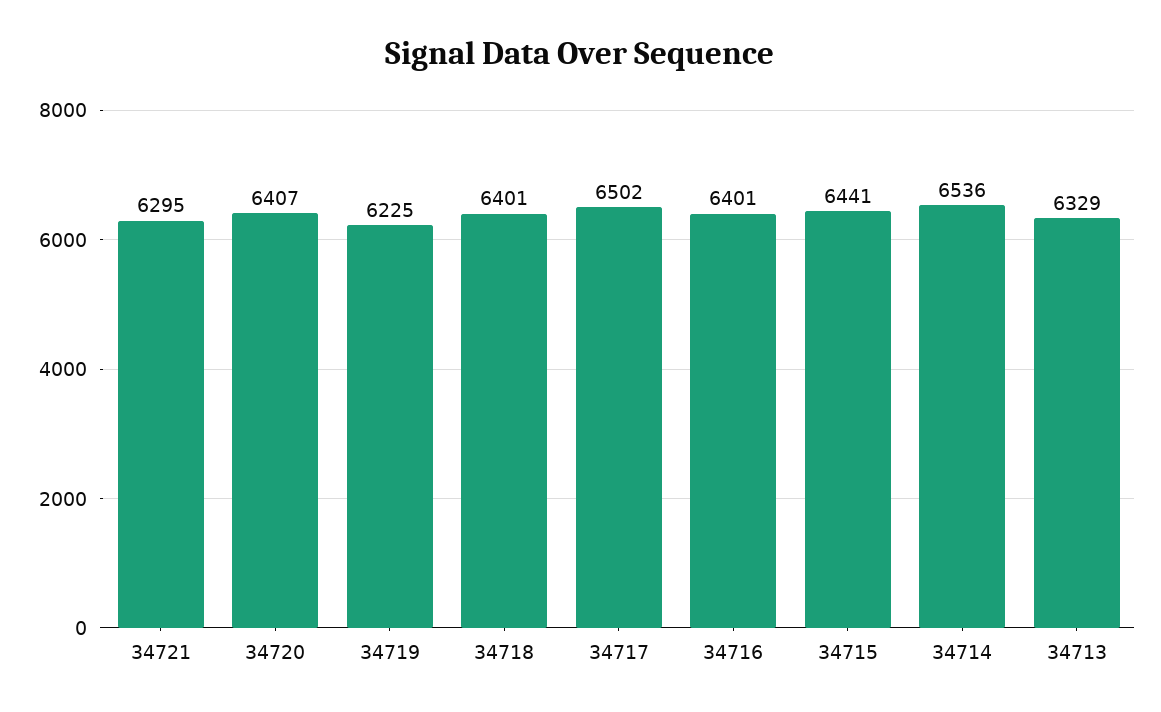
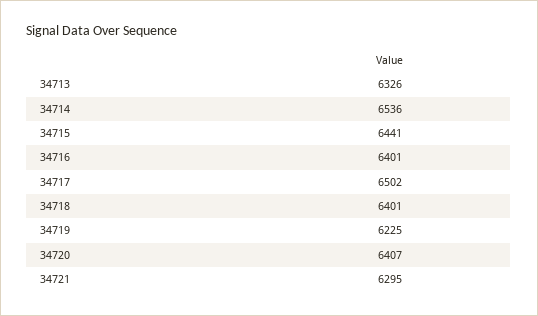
  {
    "34721": 6295,
    "34720": 6407,
    "34719": 6225,
    "34718": 6401,
    "34717": 6502,
    "34716": 6401,
    "34715": 6441,
    "34714": 6536,
-   "34713": 6329
+   "34713": 6326
  }

